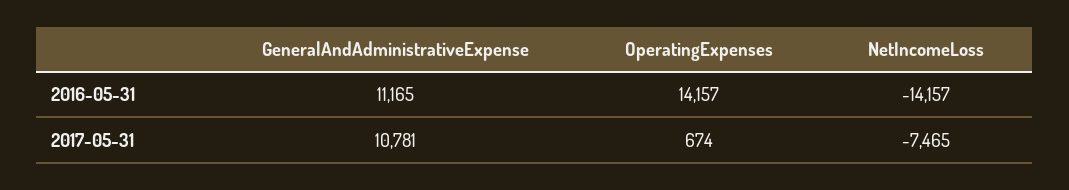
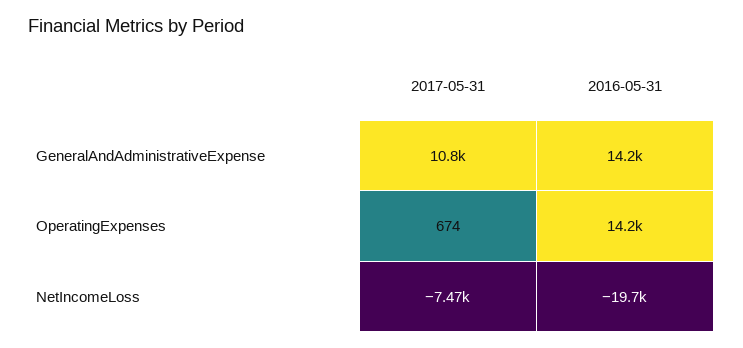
  {
    "GeneralAndAdministrativeExpense": {
-     "2016-05-31": 11165,
+     "2016-05-31": 14200,
      "2017-05-31": 10781
    },
    "OperatingExpenses": {
      "2016-05-31": 14157,
      "2017-05-31": 674
    },
    "NetIncomeLoss": {
-     "2016-05-31": -14157,
+     "2016-05-31": -19700,
      "2017-05-31": -7465
    }
  }

